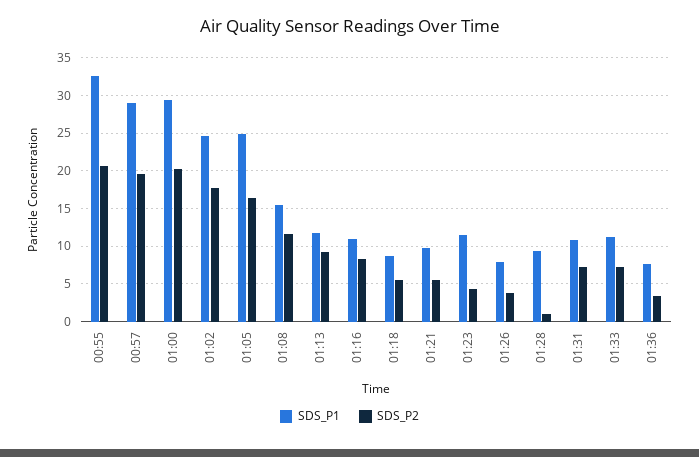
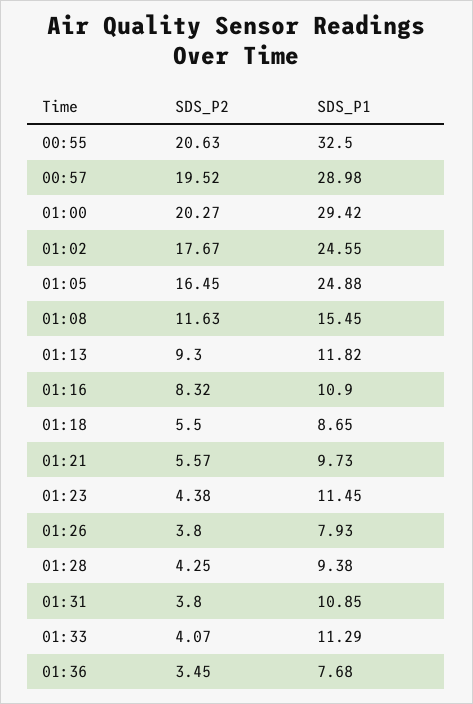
  {
    "SDS_P1": {
      "00:55": 32.5,
      "00:57": 28.98,
      "01:00": 29.42,
      "01:02": 24.55,
      "01:05": 24.88,
      "01:08": 15.45,
      "01:13": 11.82,
      "01:16": 10.9,
      "01:18": 8.65,
      "01:21": 9.73,
      "01:23": 11.45,
      "01:26": 7.93,
      "01:28": 9.38,
      "01:31": 10.85,
      "01:33": 11.29,
      "01:36": 7.68
    },
    "SDS_P2": {
      "00:55": 20.63,
      "00:57": 19.52,
      "01:00": 20.27,
      "01:02": 17.67,
      "01:05": 16.45,
      "01:08": 11.63,
      "01:13": 9.3,
      "01:16": 8.32,
      "01:18": 5.5,
      "01:21": 5.57,
      "01:23": 4.38,
      "01:26": 3.8,
-     "01:28": 1,
+     "01:28": 4.25,
-     "01:31": 7,
+     "01:31": 3.8,
-     "01:33": 7,
+     "01:33": 4.07,
      "01:36": 3.45
    }
  }

